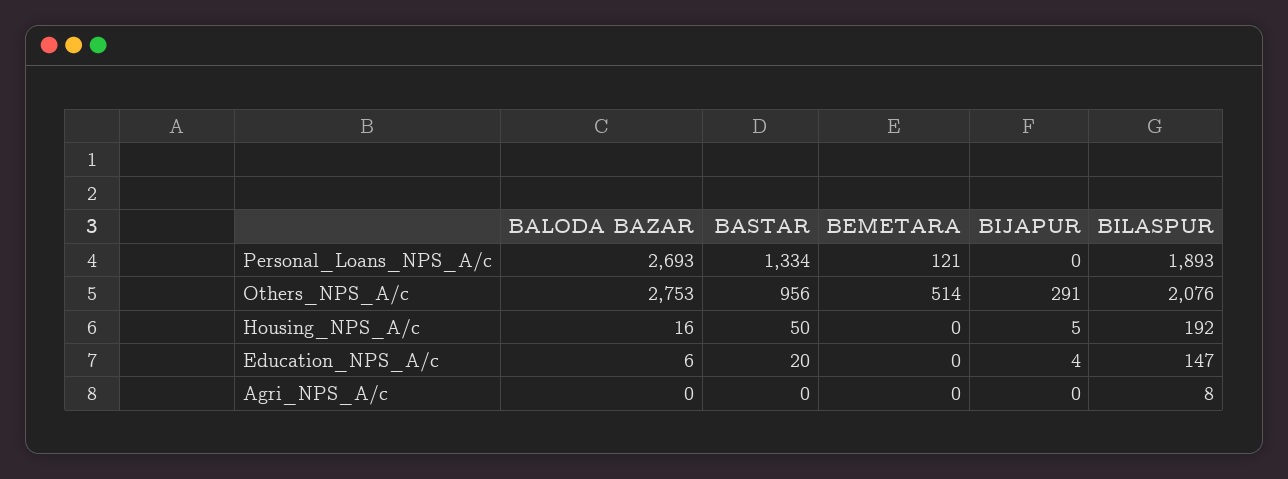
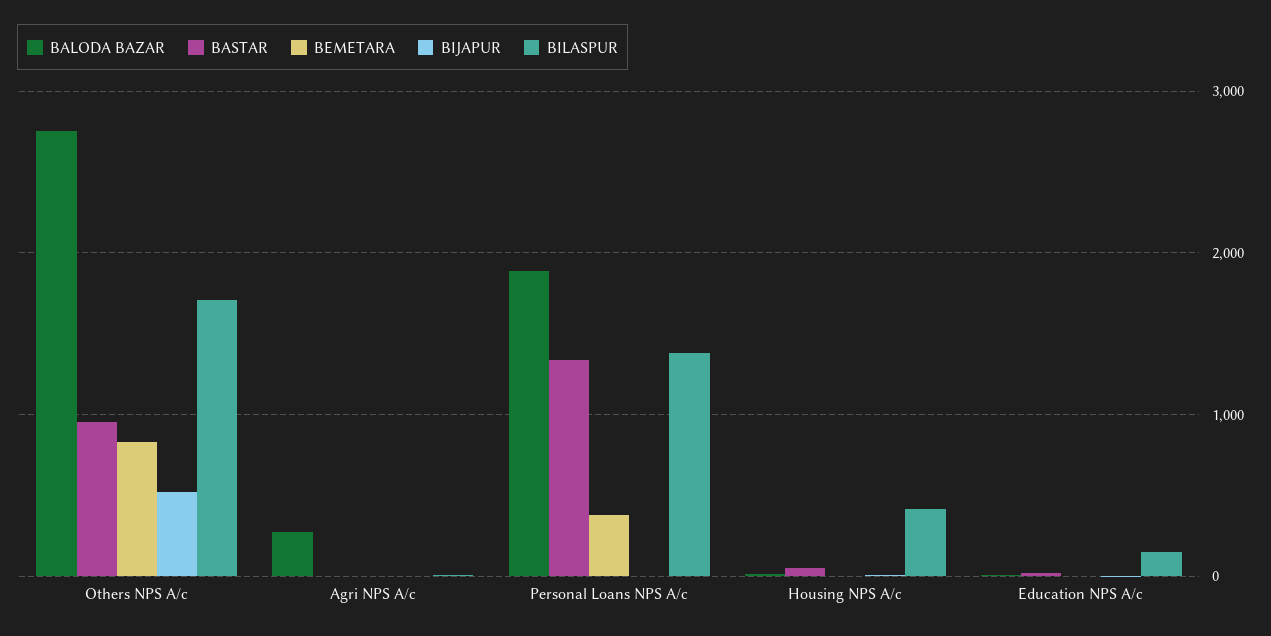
  {
    "BALODA BAZAR": {
-     "Personal_Loans_NPS_A/c": 2693,
+     "Personal_Loans_NPS_A/c": 1900,
      "Others_NPS_A/c": 2753,
      "Housing_NPS_A/c": 16,
      "Education_NPS_A/c": 6,
-     "Agri_NPS_A/c": 0
+     "Agri_NPS_A/c": 300
    },
    "BASTAR": {
      "Personal_Loans_NPS_A/c": 1334,
      "Others_NPS_A/c": 956,
      "Housing_NPS_A/c": 50,
      "Education_NPS_A/c": 20,
      "Agri_NPS_A/c": 0
    },
    "BEMETARA": {
-     "Personal_Loans_NPS_A/c": 121,
+     "Personal_Loans_NPS_A/c": 400,
-     "Others_NPS_A/c": 514,
+     "Others_NPS_A/c": 800,
      "Housing_NPS_A/c": 0,
      "Education_NPS_A/c": 0,
      "Agri_NPS_A/c": 0
    },
    "BIJAPUR": {
      "Personal_Loans_NPS_A/c": 0,
-     "Others_NPS_A/c": 291,
+     "Others_NPS_A/c": 500,
      "Housing_NPS_A/c": 5,
      "Education_NPS_A/c": 4,
      "Agri_NPS_A/c": 0
    },
    "BILASPUR": {
-     "Personal_Loans_NPS_A/c": 1893,
+     "Personal_Loans_NPS_A/c": 1400,
-     "Others_NPS_A/c": 2076,
+     "Others_NPS_A/c": 1700,
-     "Housing_NPS_A/c": 192,
+     "Housing_NPS_A/c": 400,
      "Education_NPS_A/c": 147,
      "Agri_NPS_A/c": 8
    }
  }

